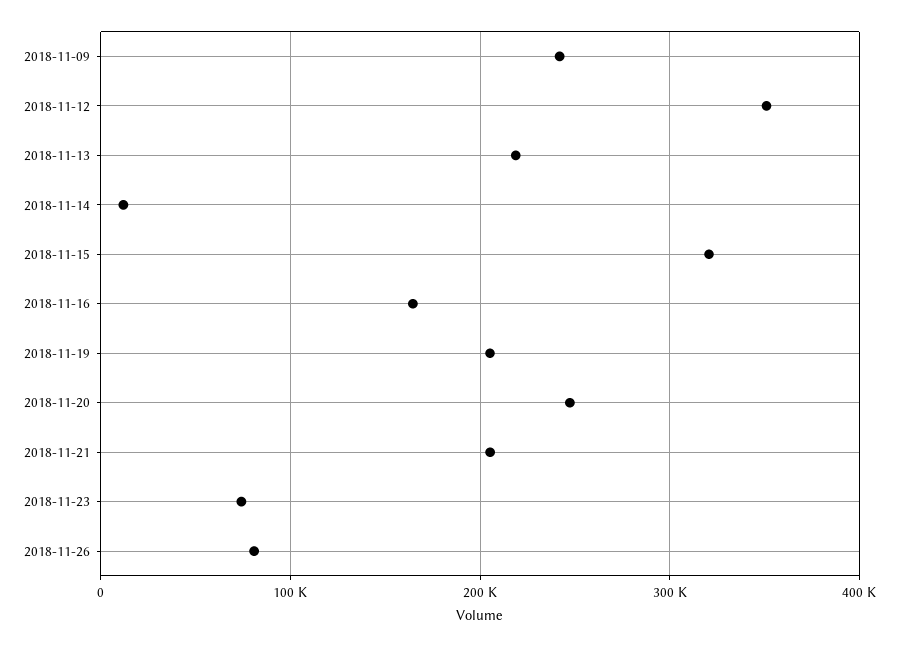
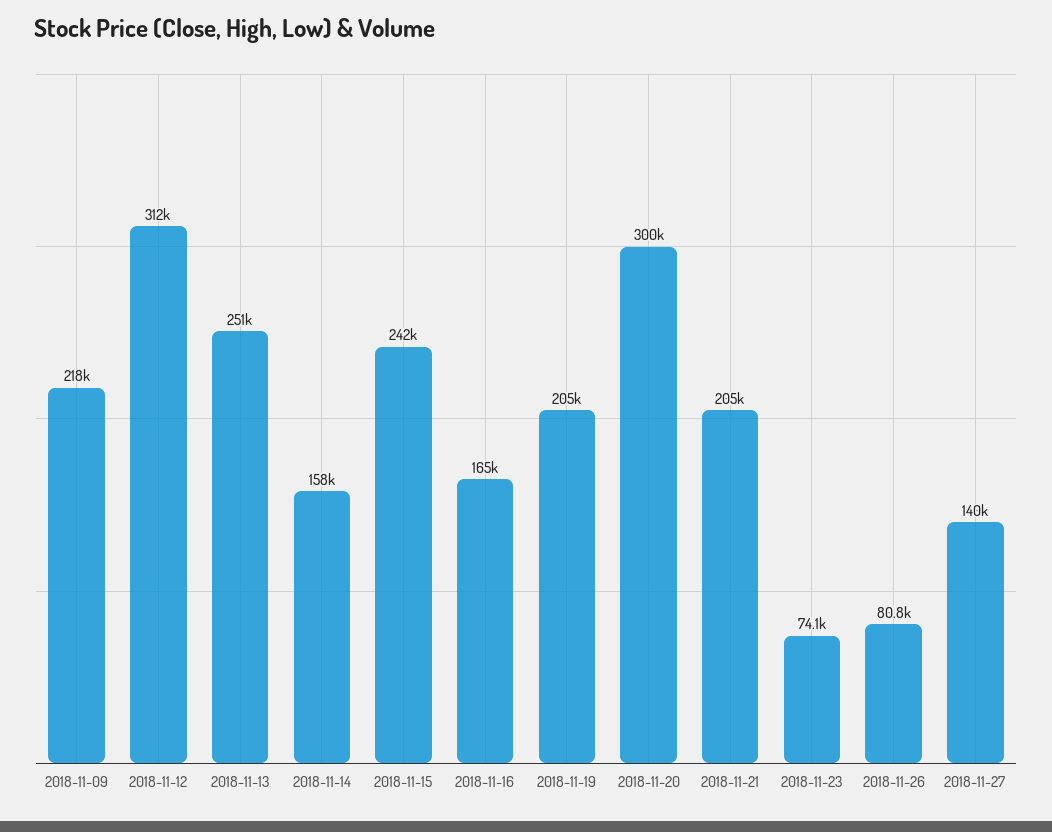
  {
-   "2018-11-09": 240000,
+   "2018-11-09": 218000,
-   "2018-11-12": 350000,
+   "2018-11-12": 312000,
-   "2018-11-13": 220000,
+   "2018-11-13": 251000,
-   "2018-11-14": 10000,
+   "2018-11-14": 158000,
-   "2018-11-15": 320000,
+   "2018-11-15": 242000,
    "2018-11-16": 165000,
    "2018-11-19": 205000,
-   "2018-11-20": 250000,
+   "2018-11-20": 300000,
    "2018-11-21": 205000,
    "2018-11-23": 74100,
-   "2018-11-26": 80800
+   "2018-11-26": 80800,
+   "2018-11-27": 140000
  }

